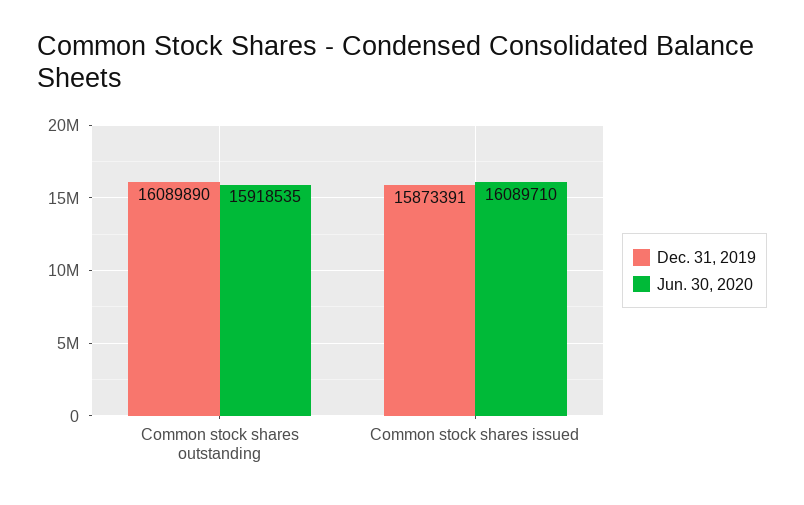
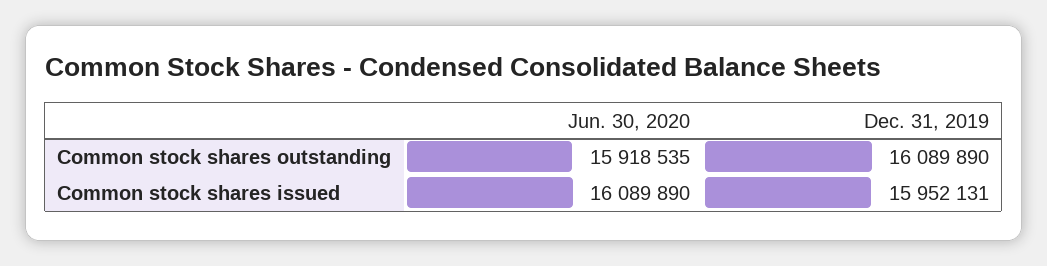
  {
    "Dec. 31, 2019": {
      "Common stock shares outstanding": 16089890,
-     "Common stock shares issued": 15873391
+     "Common stock shares issued": 15952131
    },
    "Jun. 30, 2020": {
      "Common stock shares outstanding": 15918535,
-     "Common stock shares issued": 16089710
+     "Common stock shares issued": 16089890
    }
  }

